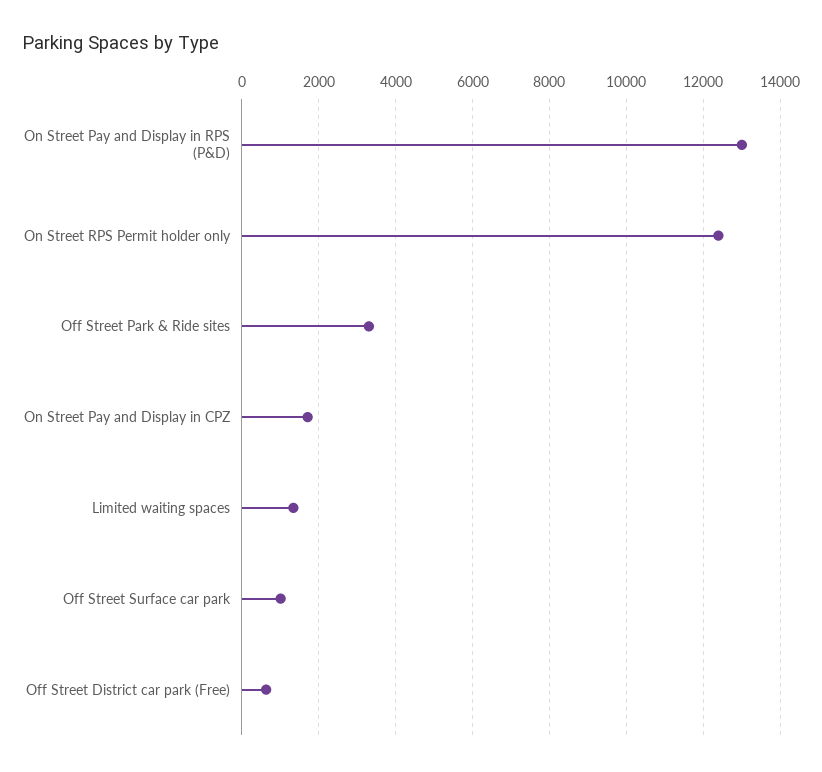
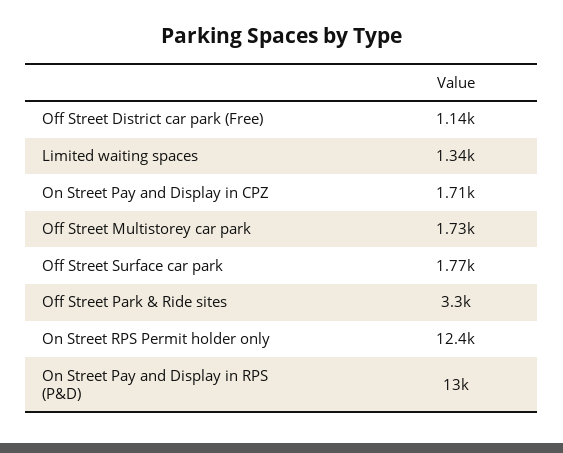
  {
    "On Street Pay and Display in RPS (P&D)": 13000,
    "On Street RPS Permit holder only": 12400,
    "Off Street Park & Ride sites": 3300,
    "On Street Pay and Display in CPZ": 1710,
    "Limited waiting spaces": 1340,
-   "Off Street Surface car park": 1000,
+   "Off Street Surface car park": 1770,
-   "Off Street District car park (Free)": 600
+   "Off Street District car park (Free)": 1140,
+   "Off Street Multistorey car park": 1730
  }

